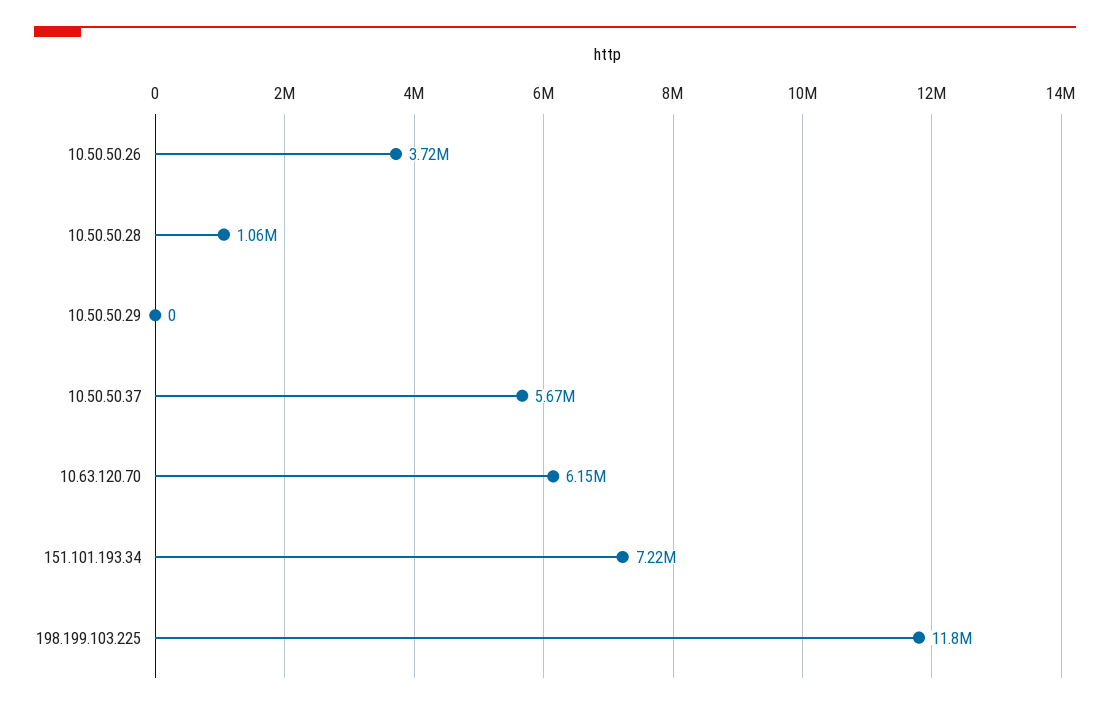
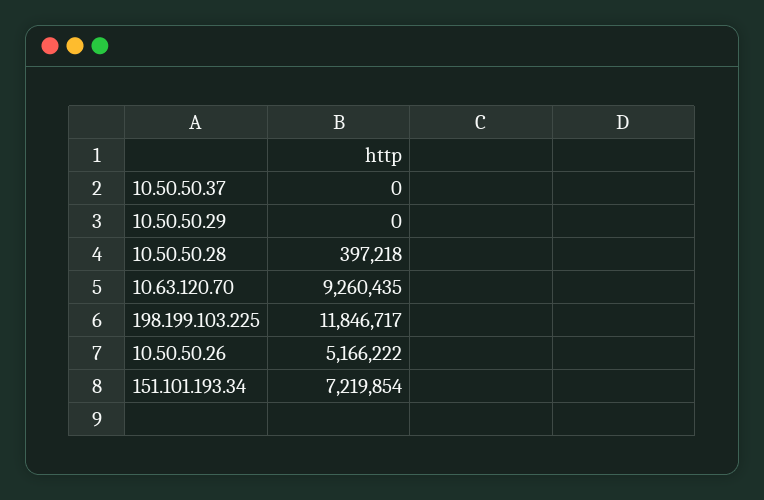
  {
-   "10.50.50.26": 3720000,
+   "10.50.50.26": 5166222,
-   "10.50.50.28": 1060000,
+   "10.50.50.28": 397218,
    "10.50.50.29": 0,
-   "10.50.50.37": 5670000,
+   "10.50.50.37": 0,
-   "10.63.120.70": 6150000,
+   "10.63.120.70": 9260435,
    "151.101.193.34": 7219854,
    "198.199.103.225": 11846717
  }

